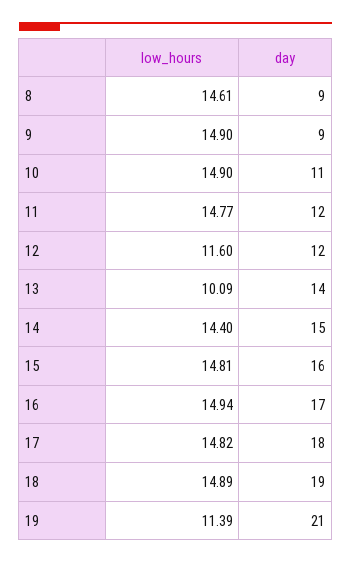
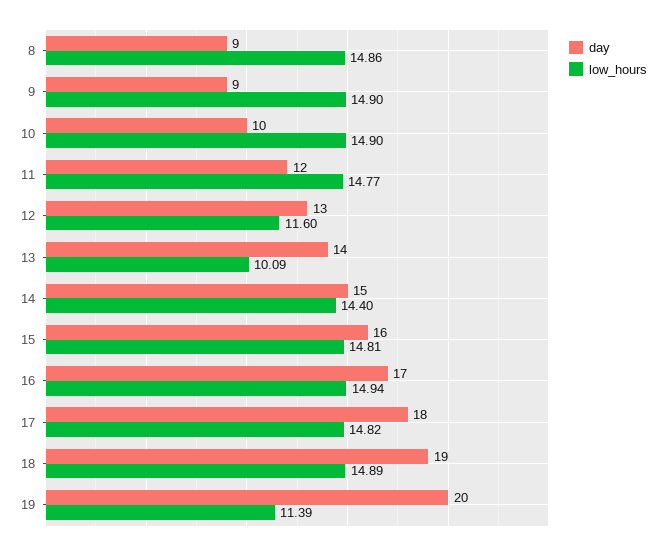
  {
    "low_hours": {
-     "8": 14.61,
+     "8": 14.86,
      "9": 14.9,
      "10": 14.9,
      "11": 14.77,
      "12": 11.6,
      "13": 10.09,
      "14": 14.4,
      "15": 14.81,
      "16": 14.94,
      "17": 14.82,
      "18": 14.89,
      "19": 11.39
    },
    "day": {
      "8": 9,
      "9": 9,
-     "10": 11,
+     "10": 10,
      "11": 12,
-     "12": 12,
+     "12": 13,
      "13": 14,
      "14": 15,
      "15": 16,
      "16": 17,
      "17": 18,
      "18": 19,
-     "19": 21
+     "19": 20
    }
  }

